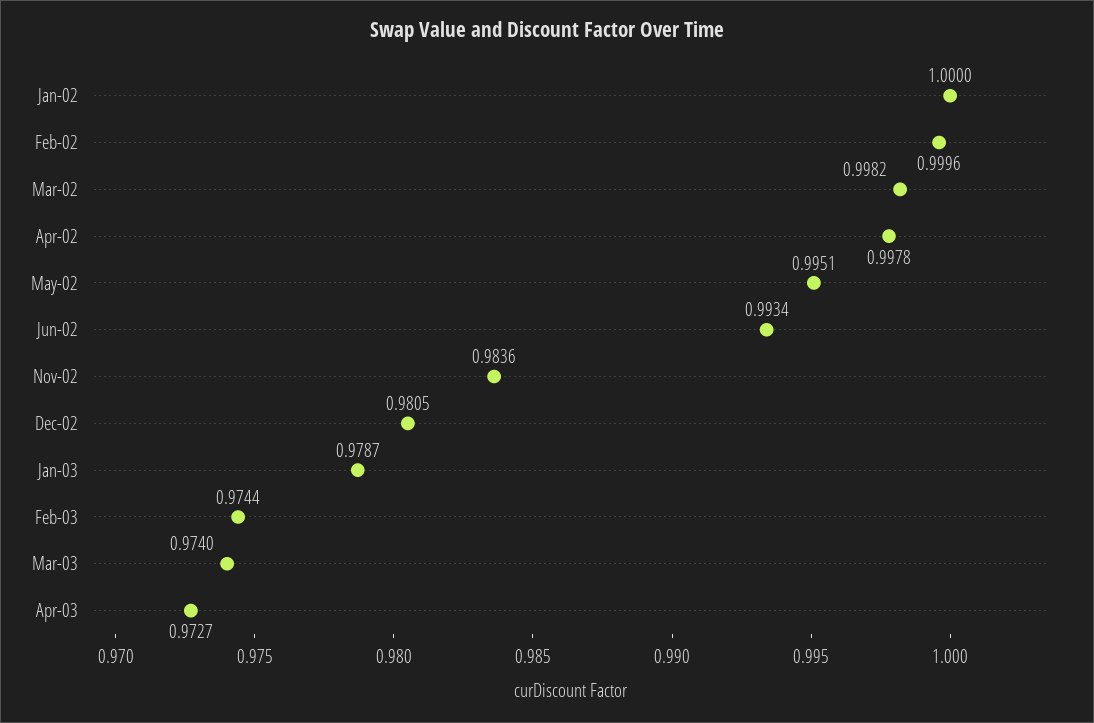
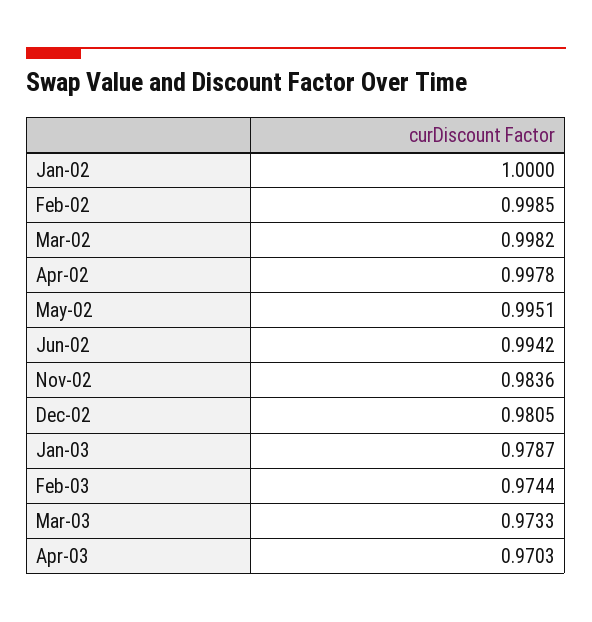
  {
    "Jan-02": 1,
-   "Feb-02": 0.9996,
+   "Feb-02": 0.9985,
    "Mar-02": 0.9982,
    "Apr-02": 0.9978,
    "May-02": 0.9951,
-   "Jun-02": 0.9934,
+   "Jun-02": 0.9942,
    "Nov-02": 0.9836,
    "Dec-02": 0.9805,
    "Jan-03": 0.9787,
    "Feb-03": 0.9744,
-   "Mar-03": 0.974,
+   "Mar-03": 0.9733,
-   "Apr-03": 0.9727
+   "Apr-03": 0.9703
  }

